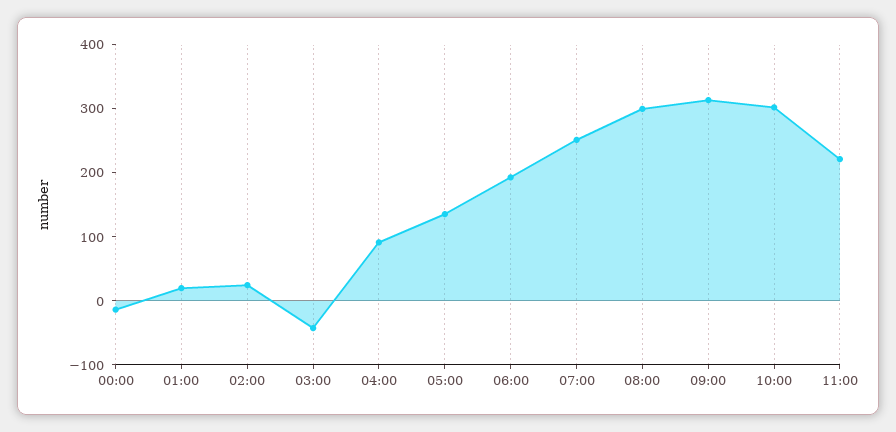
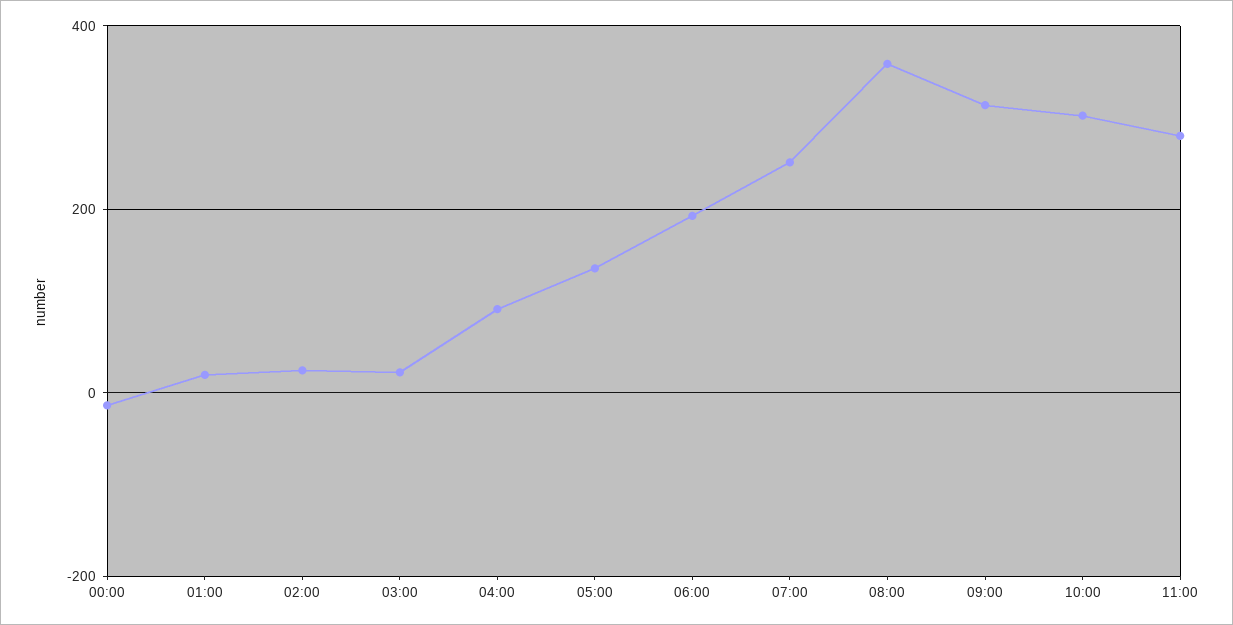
  {
    "00:00": -20,
    "01:00": 20,
    "02:00": 20,
-   "03:00": -40,
+   "03:00": 20,
    "04:00": 100,
    "05:00": 140,
    "06:00": 200,
    "07:00": 260,
-   "08:00": 300,
+   "08:00": 360,
    "09:00": 320,
    "10:00": 300,
-   "11:00": 220
+   "11:00": 280
  }

